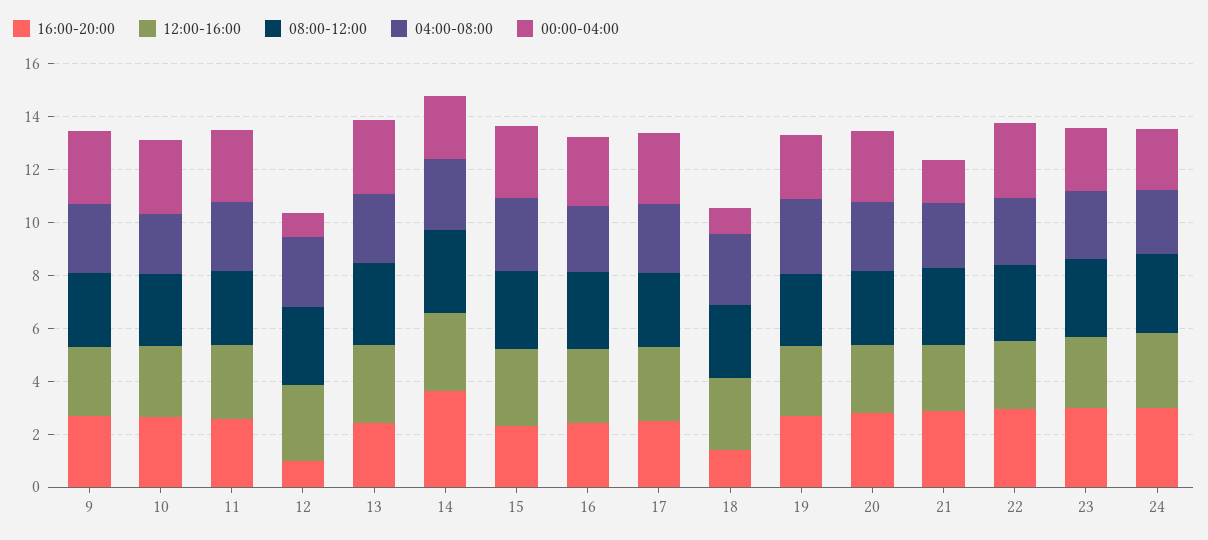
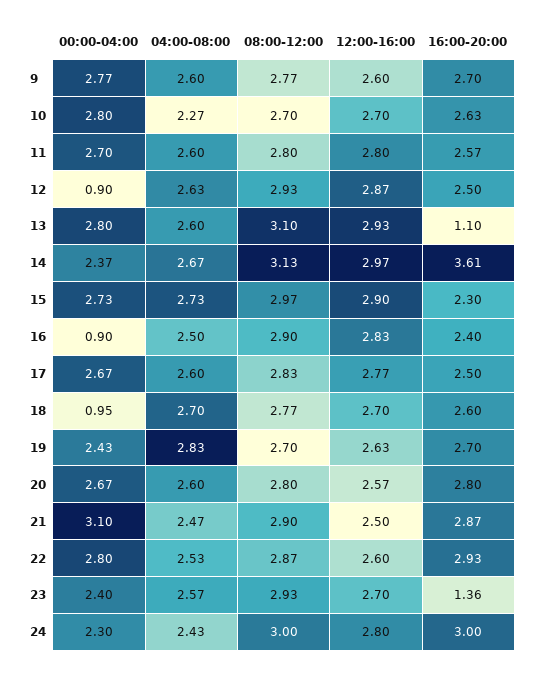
  {
    "16:00-20:00": {
      "9": 2.7,
      "10": 2.63,
      "11": 2.57,
-     "12": 1,
+     "12": 2.5,
-     "13": 2.5,
+     "13": 1.1,
      "14": 3.61,
      "15": 2.3,
      "16": 2.4,
      "17": 2.5,
-     "18": 1.5,
+     "18": 2.6,
      "19": 2.7,
      "20": 2.8,
      "21": 2.87,
      "22": 2.93,
-     "23": 3,
+     "23": 1.36,
      "24": 3
    },
    "12:00-16:00": {
      "9": 2.6,
      "10": 2.7,
      "11": 2.8,
      "12": 2.87,
      "13": 2.93,
      "14": 2.97,
      "15": 2.9,
      "16": 2.83,
      "17": 2.77,
      "18": 2.7,
      "19": 2.63,
      "20": 2.57,
      "21": 2.5,
      "22": 2.6,
      "23": 2.7,
      "24": 2.8
    },
    "08:00-12:00": {
      "9": 2.77,
      "10": 2.7,
      "11": 2.8,
      "12": 2.93,
      "13": 3.1,
      "14": 3.13,
      "15": 2.97,
      "16": 2.9,
      "17": 2.83,
      "18": 2.77,
      "19": 2.7,
      "20": 2.8,
      "21": 2.9,
      "22": 2.87,
      "23": 2.93,
      "24": 3
    },
    "04:00-08:00": {
      "9": 2.6,
      "10": 2.27,
      "11": 2.6,
      "12": 2.63,
      "13": 2.6,
      "14": 2.67,
      "15": 2.73,
      "16": 2.5,
      "17": 2.6,
      "18": 2.7,
      "19": 2.83,
      "20": 2.6,
      "21": 2.47,
      "22": 2.53,
      "23": 2.57,
      "24": 2.43
    },
    "00:00-04:00": {
      "9": 2.77,
      "10": 2.8,
      "11": 2.7,
      "12": 0.9,
      "13": 2.8,
      "14": 2.37,
      "15": 2.73,
-     "16": 2.5,
+     "16": 0.9,
      "17": 2.67,
      "18": 0.95,
      "19": 2.43,
      "20": 2.67,
-     "21": 1.5,
+     "21": 3.1,
      "22": 2.8,
      "23": 2.4,
      "24": 2.3
    }
  }

